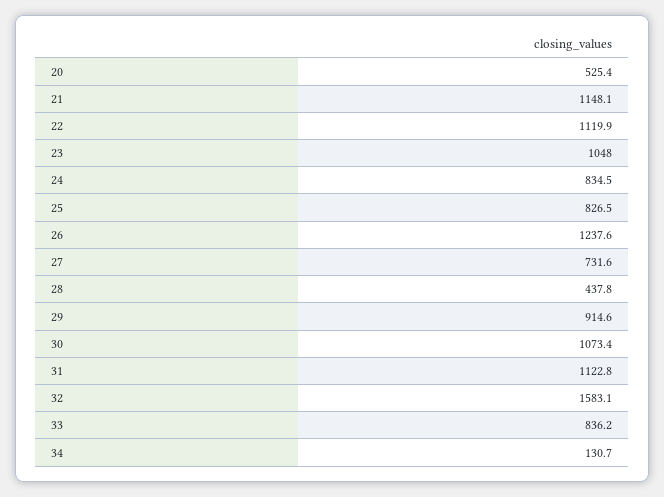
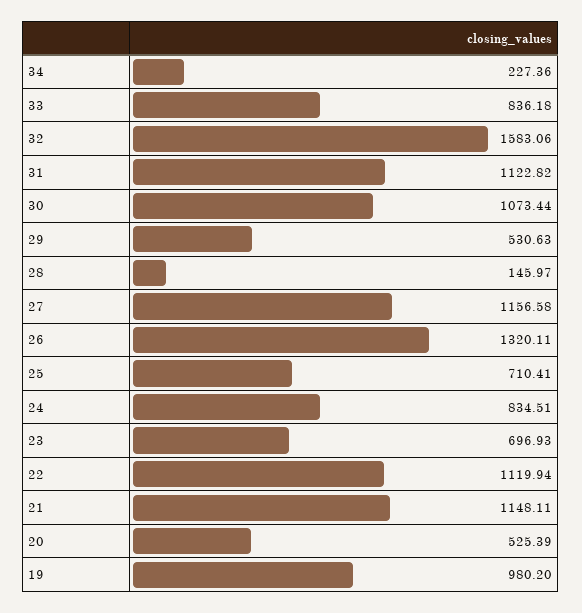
  {
    "20": 525.39,
    "21": 1148.11,
    "22": 1119.94,
-   "23": 1048,
+   "23": 696.93,
    "24": 834.51,
-   "25": 826.5,
+   "25": 710.41,
-   "26": 1237.6,
+   "26": 1320.11,
-   "27": 731.6,
+   "27": 1156.58,
-   "28": 437.8,
+   "28": 145.97,
-   "29": 914.6,
+   "29": 530.63,
    "30": 1073.44,
    "31": 1122.82,
    "32": 1583.06,
    "33": 836.18,
-   "34": 130.7
+   "34": 227.36,
+   "19": 980.2
  }

